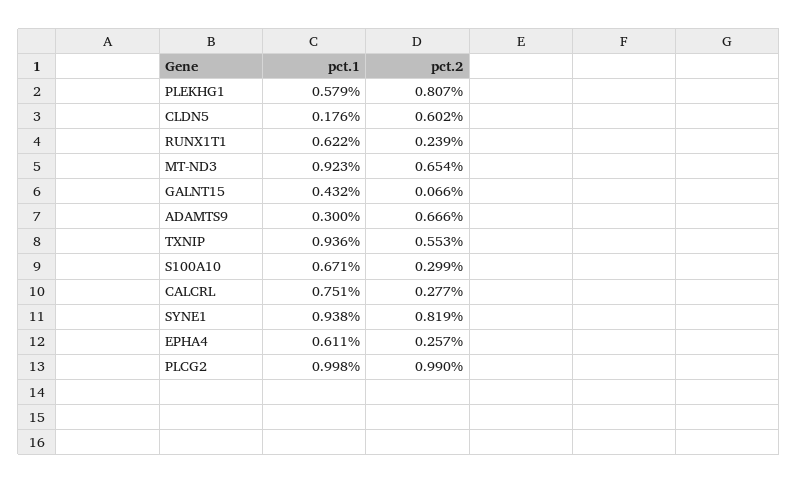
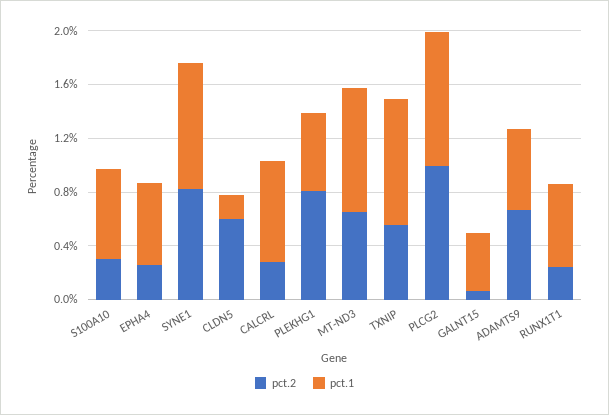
  {
    "pct.1": {
      "PLEKHG1": 0.579,
      "CLDN5": 0.176,
      "RUNX1T1": 0.622,
      "MT-ND3": 0.923,
      "GALNT15": 0.432,
-     "ADAMTS9": 0.3,
+     "ADAMTS9": 0.6,
      "TXNIP": 0.936,
      "S100A10": 0.671,
      "CALCRL": 0.751,
      "SYNE1": 0.938,
      "EPHA4": 0.611,
      "PLCG2": 0.998
    },
    "pct.2": {
      "PLEKHG1": 0.807,
      "CLDN5": 0.602,
      "RUNX1T1": 0.239,
      "MT-ND3": 0.654,
      "GALNT15": 0.066,
      "ADAMTS9": 0.666,
      "TXNIP": 0.553,
      "S100A10": 0.299,
      "CALCRL": 0.277,
      "SYNE1": 0.819,
      "EPHA4": 0.257,
      "PLCG2": 0.99
    }
  }

